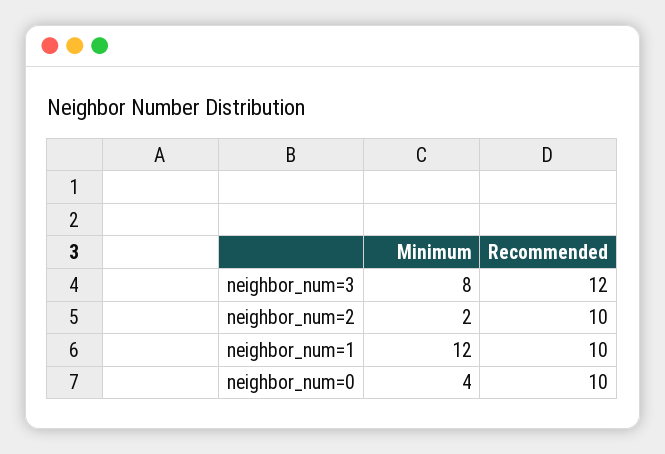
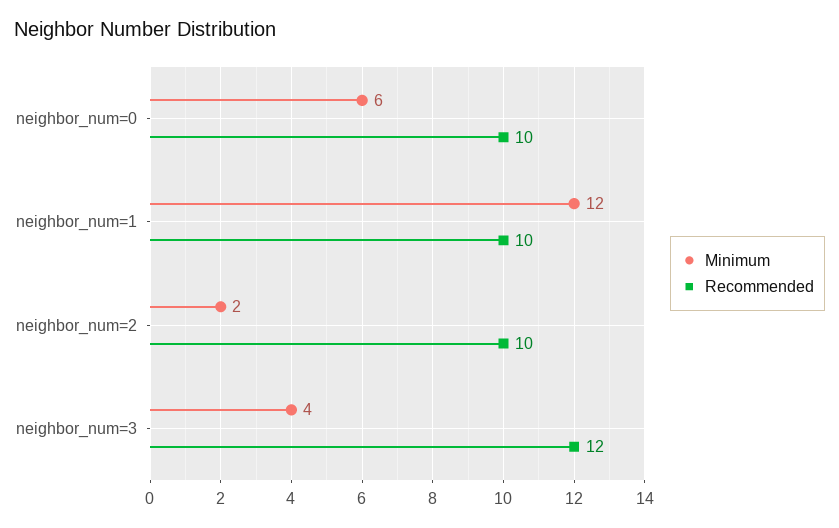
  {
    "Minimum": {
-     "neighbor_num=3": 8,
+     "neighbor_num=3": 4,
      "neighbor_num=2": 2,
      "neighbor_num=1": 12,
-     "neighbor_num=0": 4
+     "neighbor_num=0": 6
    },
    "Recommended": {
      "neighbor_num=3": 12,
      "neighbor_num=2": 10,
      "neighbor_num=1": 10,
      "neighbor_num=0": 10
    }
  }

